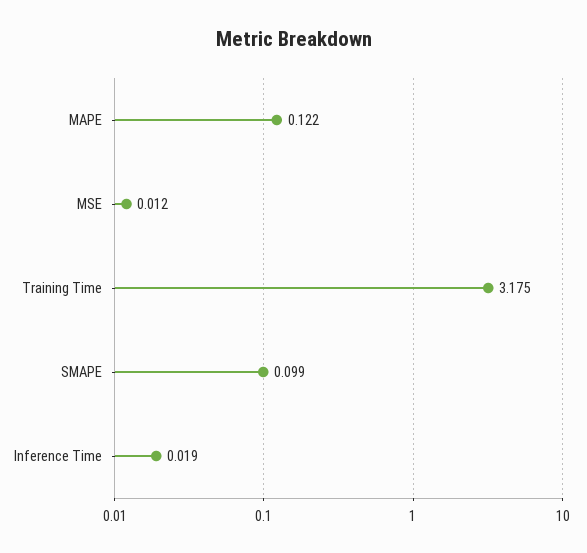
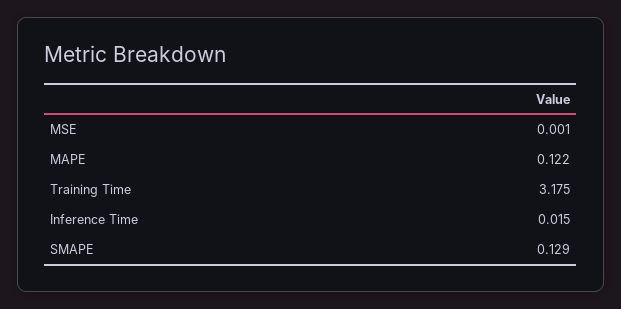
  {
    "MAPE": 0.122,
-   "MSE": 0.012,
+   "MSE": 0.001,
    "Training Time": 3.175,
-   "SMAPE": 0.099,
+   "SMAPE": 0.129,
-   "Inference Time": 0.019
+   "Inference Time": 0.015
  }

